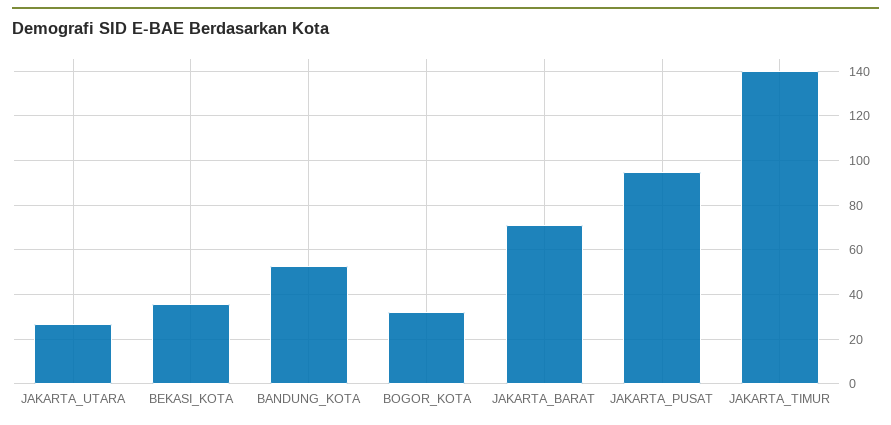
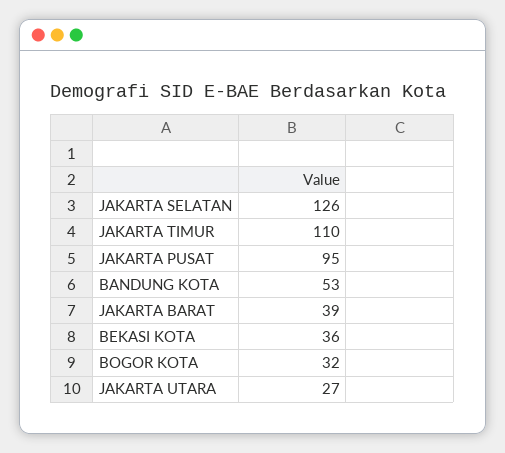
  {
    "JAKARTA_UTARA": 27,
    "BEKASI_KOTA": 36,
    "BANDUNG_KOTA": 53,
    "BOGOR_KOTA": 32,
-   "JAKARTA_BARAT": 70,
+   "JAKARTA_BARAT": 39,
    "JAKARTA_PUSAT": 95,
-   "JAKARTA_TIMUR": 140
+   "JAKARTA_TIMUR": 110,
+   "JAKARTA SELATAN": 126
  }

